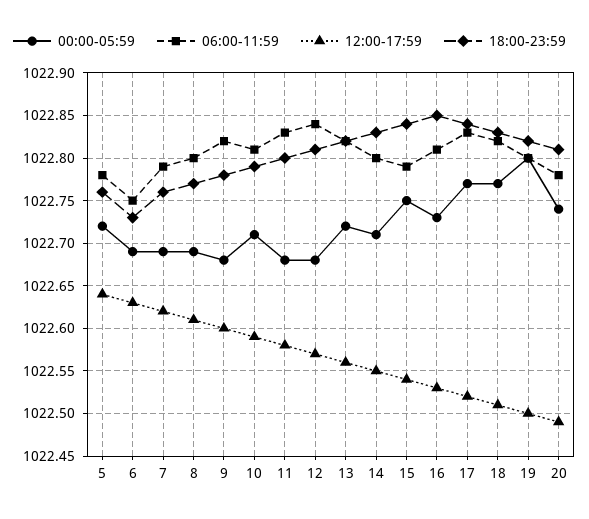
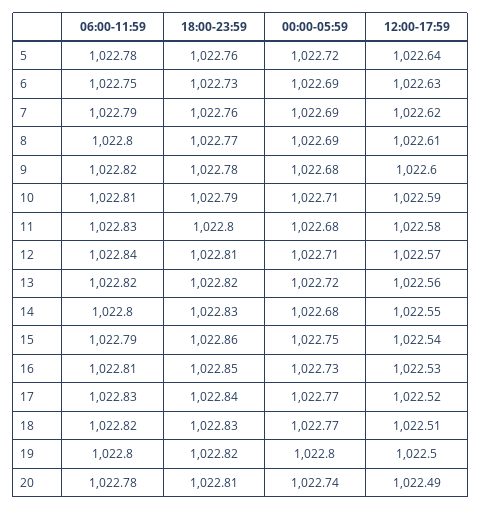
  {
    "00:00-05:59": {
      "5": 1022.72,
      "6": 1022.69,
      "7": 1022.69,
      "8": 1022.69,
      "9": 1022.68,
      "10": 1022.71,
      "11": 1022.68,
-     "12": 1022.68,
+     "12": 1022.71,
      "13": 1022.72,
-     "14": 1022.71,
+     "14": 1022.68,
      "15": 1022.75,
      "16": 1022.73,
      "17": 1022.77,
      "18": 1022.77,
      "19": 1022.8,
      "20": 1022.74
    },
    "06:00-11:59": {
      "5": 1022.78,
      "6": 1022.75,
      "7": 1022.79,
      "8": 1022.8,
      "9": 1022.82,
      "10": 1022.81,
      "11": 1022.83,
      "12": 1022.84,
      "13": 1022.82,
      "14": 1022.8,
      "15": 1022.79,
      "16": 1022.81,
      "17": 1022.83,
      "18": 1022.82,
      "19": 1022.8,
      "20": 1022.78
    },
    "12:00-17:59": {
      "5": 1022.64,
      "6": 1022.63,
      "7": 1022.62,
      "8": 1022.61,
      "9": 1022.6,
      "10": 1022.59,
      "11": 1022.58,
      "12": 1022.57,
      "13": 1022.56,
      "14": 1022.55,
      "15": 1022.54,
      "16": 1022.53,
      "17": 1022.52,
      "18": 1022.51,
      "19": 1022.5,
      "20": 1022.49
    },
    "18:00-23:59": {
      "5": 1022.76,
      "6": 1022.73,
      "7": 1022.76,
      "8": 1022.77,
      "9": 1022.78,
      "10": 1022.79,
      "11": 1022.8,
      "12": 1022.81,
      "13": 1022.82,
      "14": 1022.83,
-     "15": 1022.84,
+     "15": 1022.86,
      "16": 1022.85,
      "17": 1022.84,
      "18": 1022.83,
      "19": 1022.82,
      "20": 1022.81
    }
  }

